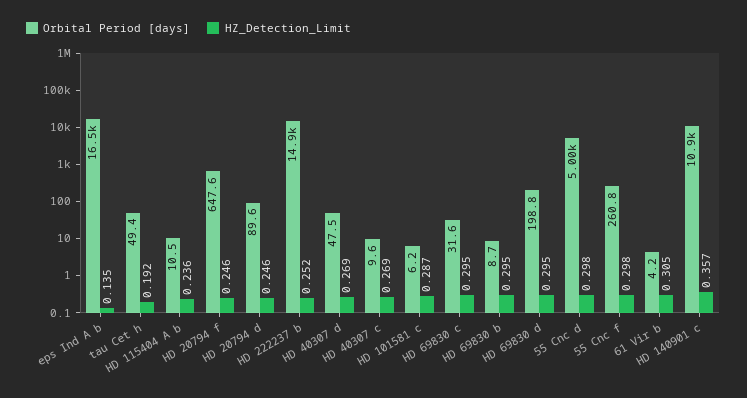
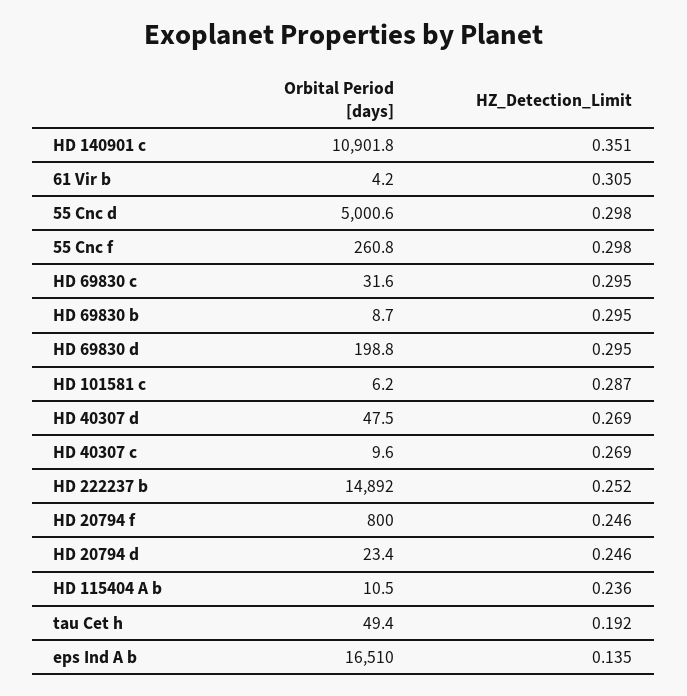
  {
    "Orbital Period [days]": {
      "eps Ind A b": 16510,
      "tau Cet h": 49.4,
      "HD 115404 A b": 10.5,
-     "HD 20794 f": 647.6,
+     "HD 20794 f": 800,
-     "HD 20794 d": 89.6,
+     "HD 20794 d": 23.4,
      "HD 222237 b": 14892,
      "HD 40307 d": 47.5,
      "HD 40307 c": 9.6,
      "HD 101581 c": 6.2,
      "HD 69830 c": 31.6,
      "HD 69830 b": 8.7,
      "HD 69830 d": 198.8,
      "55 Cnc d": 5000.6,
      "55 Cnc f": 260.8,
      "61 Vir b": 4.2,
      "HD 140901 c": 10901.8
    },
    "HZ_Detection_Limit": {
      "eps Ind A b": 0.135,
      "tau Cet h": 0.192,
      "HD 115404 A b": 0.236,
      "HD 20794 f": 0.246,
      "HD 20794 d": 0.246,
      "HD 222237 b": 0.252,
      "HD 40307 d": 0.269,
      "HD 40307 c": 0.269,
      "HD 101581 c": 0.287,
      "HD 69830 c": 0.295,
      "HD 69830 b": 0.295,
      "HD 69830 d": 0.295,
      "55 Cnc d": 0.298,
      "55 Cnc f": 0.298,
      "61 Vir b": 0.305,
-     "HD 140901 c": 0.357
+     "HD 140901 c": 0.351
    }
  }

